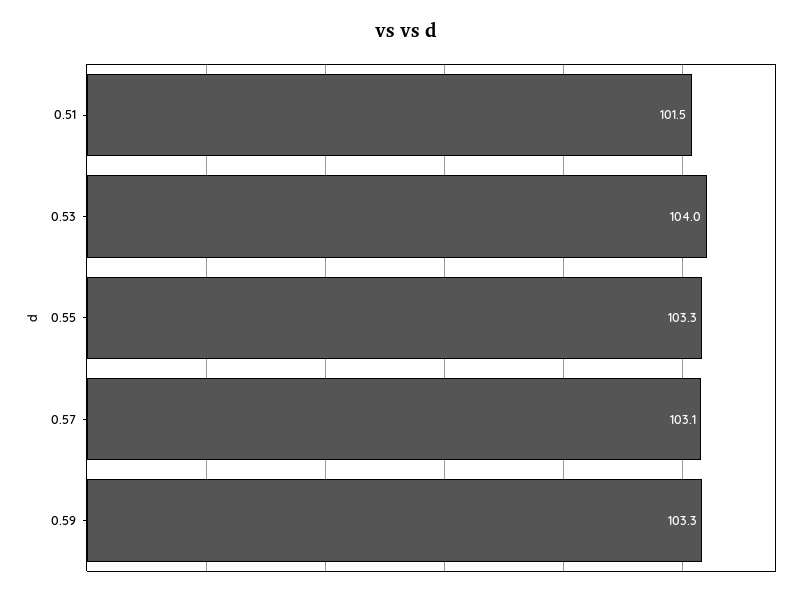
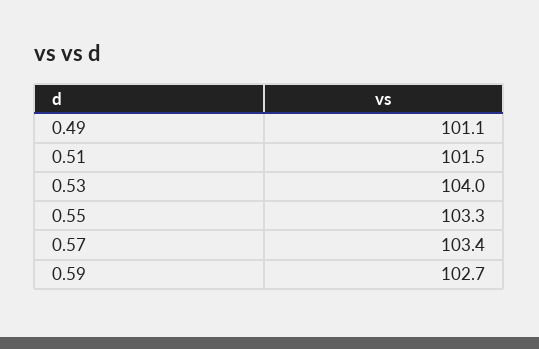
  {
    "0.51": 101.5,
    "0.53": 104,
    "0.55": 103.3,
-   "0.57": 103.1,
+   "0.57": 103.4,
-   "0.59": 103.3
+   "0.59": 102.7,
+   "0.49": 101.1
  }

